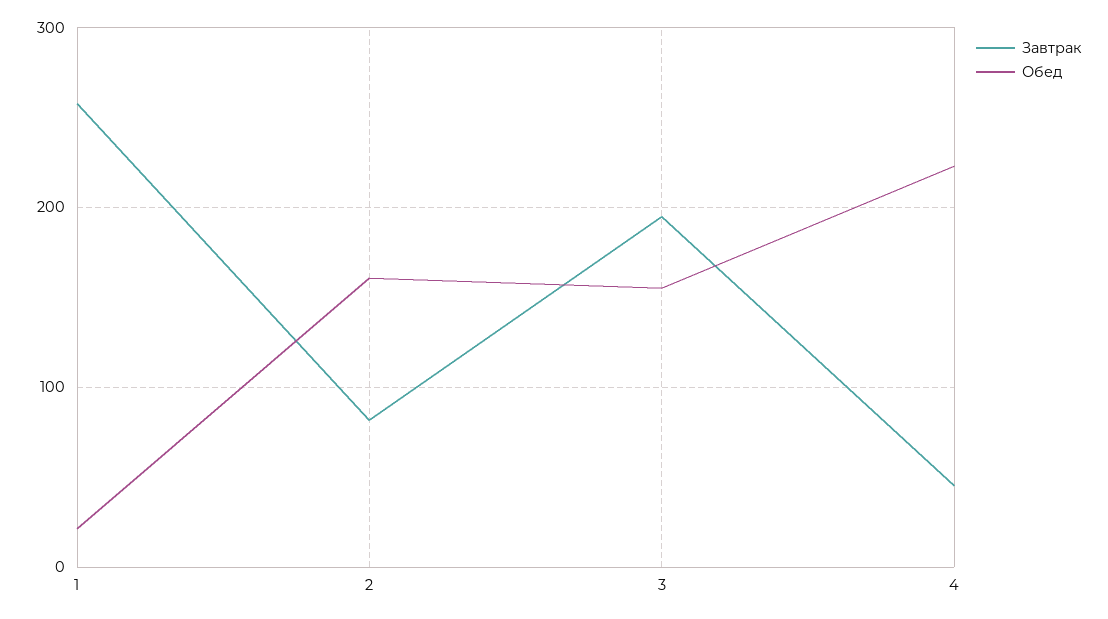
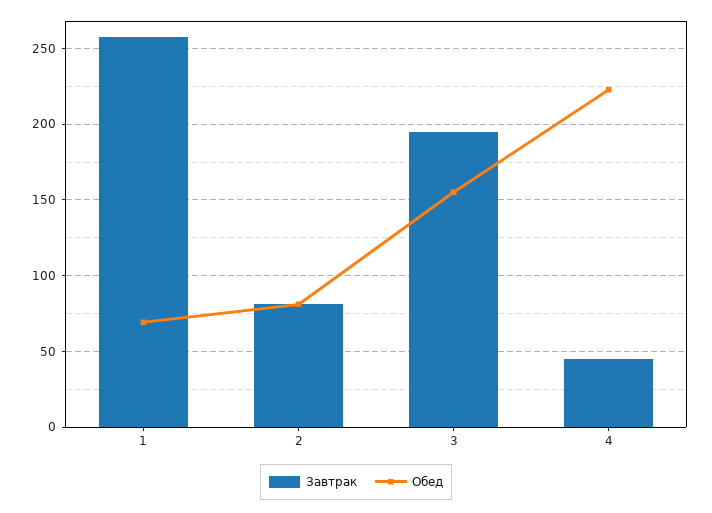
  {
    "Завтрак": {
      "1": 260,
      "2": 80,
      "3": 195,
      "4": 45
    },
    "Обед": {
-     "1": 20,
+     "1": 70,
-     "2": 160,
+     "2": 80,
      "3": 155,
      "4": 225
    }
  }

